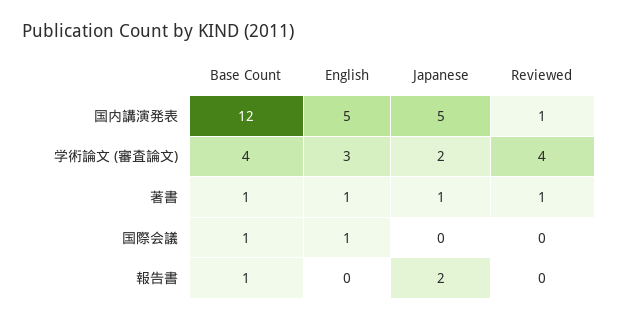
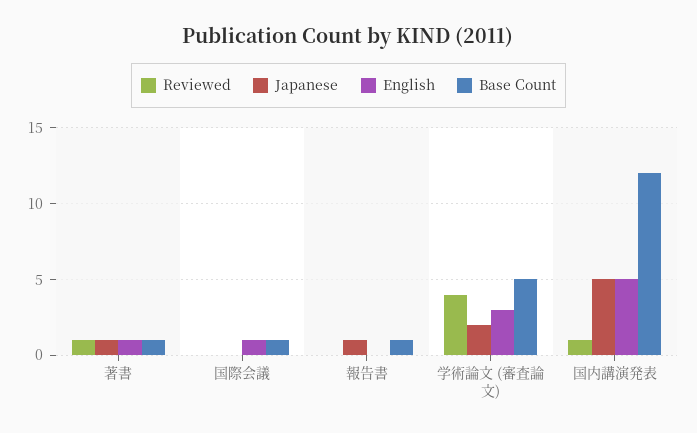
  {
    "Base Count": {
      "国内講演発表": 12,
-     "学術論文 (審査論文)": 4,
+     "学術論文 (審査論文)": 5,
      "著書": 1,
      "国際会議": 1,
      "報告書": 1
    },
    "English": {
      "国内講演発表": 5,
      "学術論文 (審査論文)": 3,
      "著書": 1,
      "国際会議": 1,
      "報告書": 0
    },
    "Japanese": {
      "国内講演発表": 5,
      "学術論文 (審査論文)": 2,
      "著書": 1,
      "国際会議": 0,
-     "報告書": 2
+     "報告書": 1
    },
    "Reviewed": {
      "国内講演発表": 1,
      "学術論文 (審査論文)": 4,
      "著書": 1,
      "国際会議": 0,
      "報告書": 0
    }
  }

